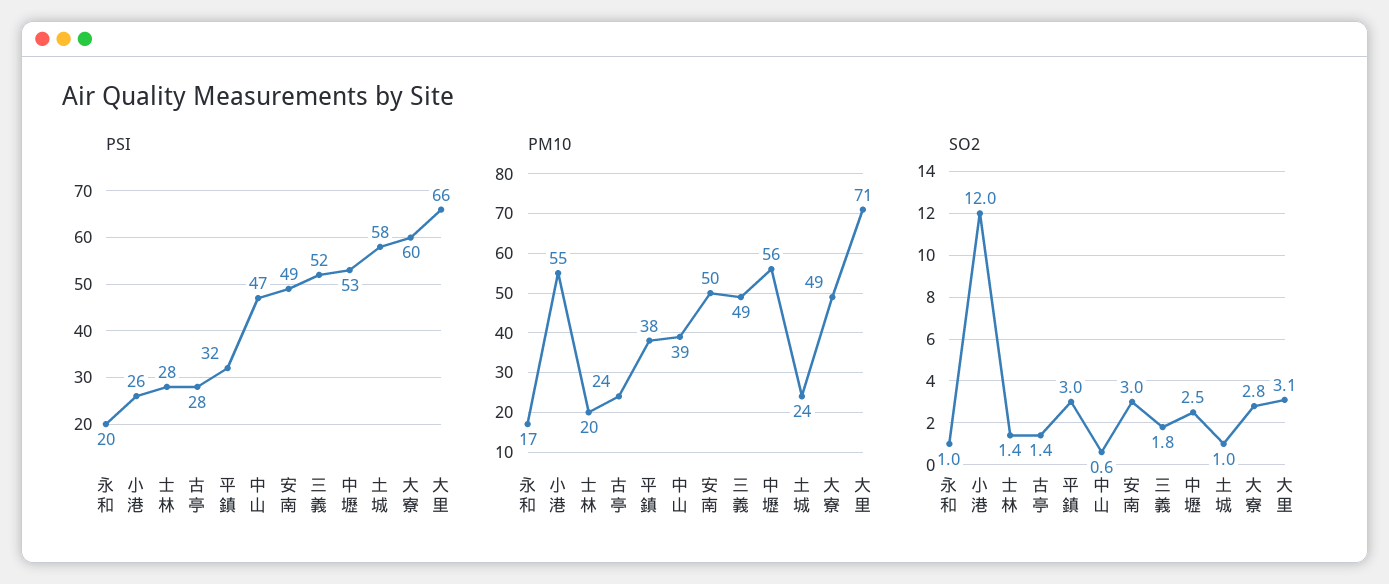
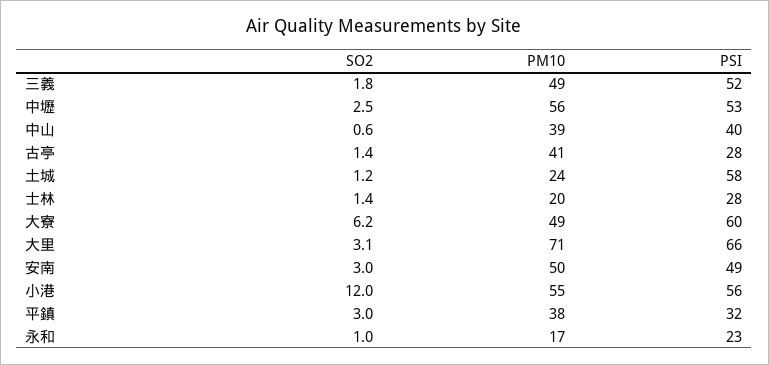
  {
    "PSI": {
-     "永和": 20,
+     "永和": 23,
-     "小港": 26,
+     "小港": 56,
      "士林": 28,
      "古亭": 28,
      "平鎮": 32,
-     "中山": 47,
+     "中山": 40,
      "安南": 49,
      "三義": 52,
      "中壢": 53,
      "土城": 58,
      "大寮": 60,
      "大里": 66
    },
    "PM10": {
      "永和": 17,
      "小港": 55,
      "士林": 20,
-     "古亭": 24,
+     "古亭": 41,
      "平鎮": 38,
      "中山": 39,
      "安南": 50,
      "三義": 49,
      "中壢": 56,
      "土城": 24,
      "大寮": 49,
      "大里": 71
    },
    "SO2": {
      "永和": 1,
      "小港": 12,
      "士林": 1.4,
      "古亭": 1.4,
      "平鎮": 3,
      "中山": 0.6,
      "安南": 3,
      "三義": 1.8,
      "中壢": 2.5,
-     "土城": 1,
+     "土城": 1.2,
-     "大寮": 2.8,
+     "大寮": 6.2,
      "大里": 3.1
    }
  }

